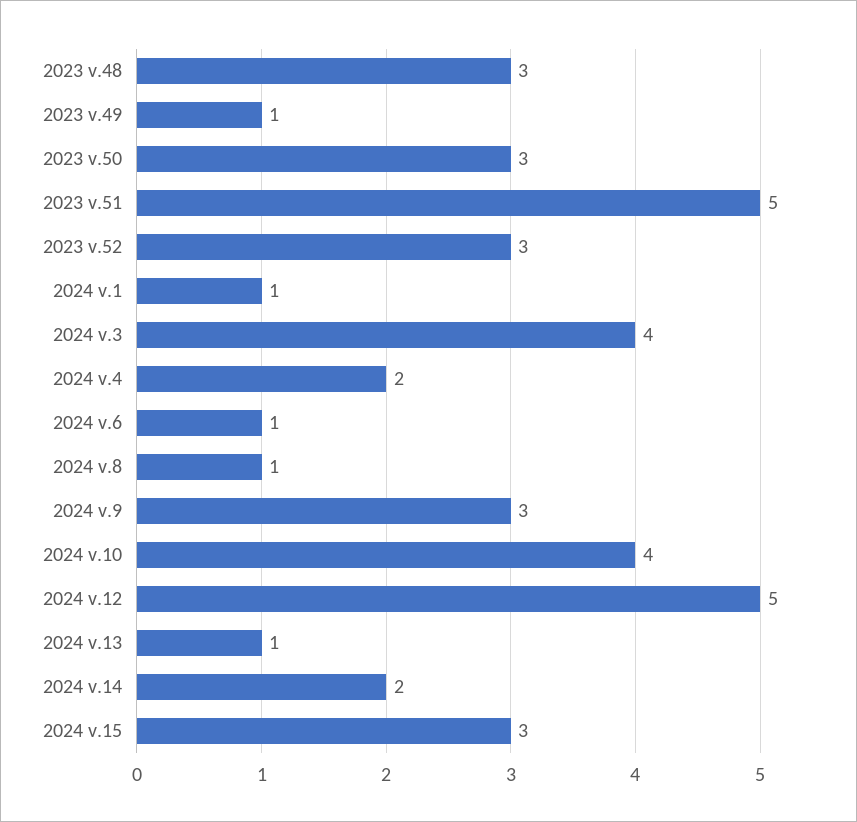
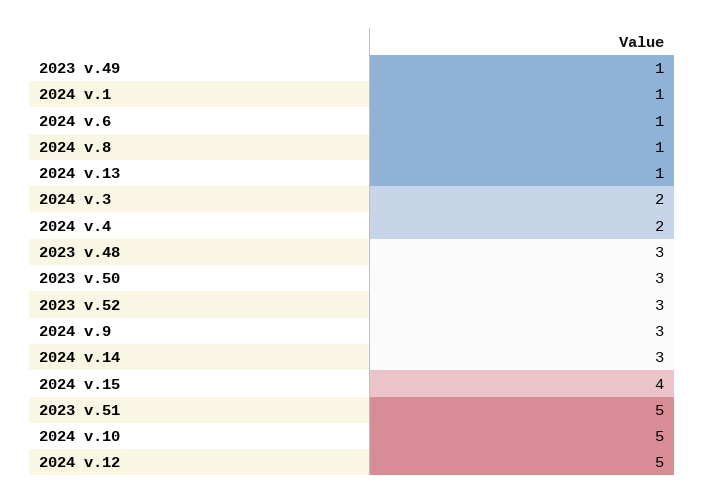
  {
    "2023 v.48": 3,
    "2023 v.49": 1,
    "2023 v.50": 3,
    "2023 v.51": 5,
    "2023 v.52": 3,
    "2024 v.1": 1,
-   "2024 v.3": 4,
+   "2024 v.3": 2,
    "2024 v.4": 2,
    "2024 v.6": 1,
    "2024 v.8": 1,
    "2024 v.9": 3,
-   "2024 v.10": 4,
+   "2024 v.10": 5,
    "2024 v.12": 5,
    "2024 v.13": 1,
-   "2024 v.14": 2,
+   "2024 v.14": 3,
-   "2024 v.15": 3
+   "2024 v.15": 4
  }

